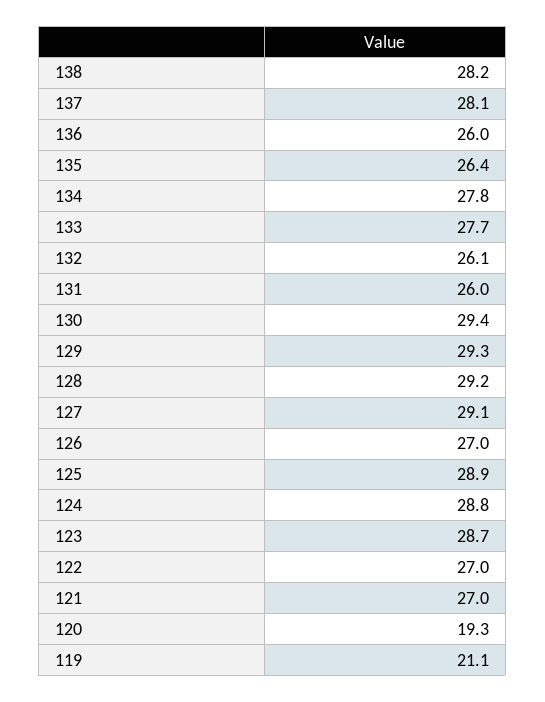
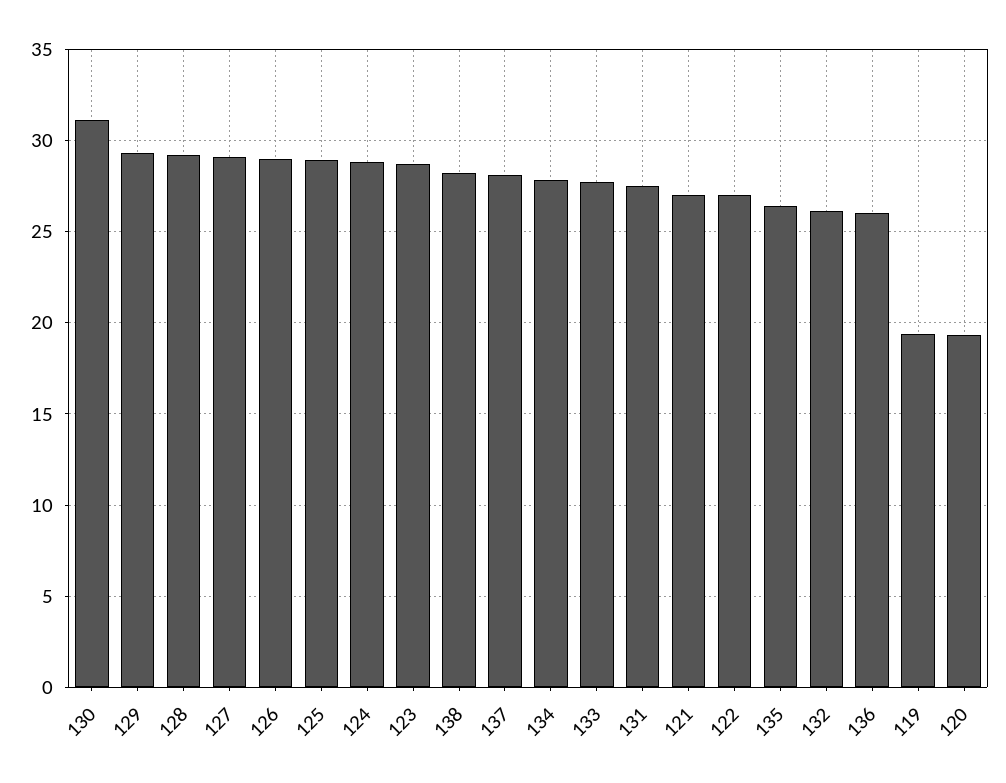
  {
    "138": 28.2,
    "137": 28.1,
    "136": 26,
    "135": 26.4,
    "134": 27.8,
    "133": 27.7,
    "132": 26.1,
-   "131": 26,
+   "131": 27.5,
-   "130": 29.4,
+   "130": 31,
    "129": 29.3,
    "128": 29.2,
    "127": 29.1,
-   "126": 27,
+   "126": 29,
    "125": 28.9,
    "124": 28.8,
    "123": 28.7,
    "122": 27,
    "121": 27,
    "120": 19.3,
-   "119": 21.1
+   "119": 19.5
  }

